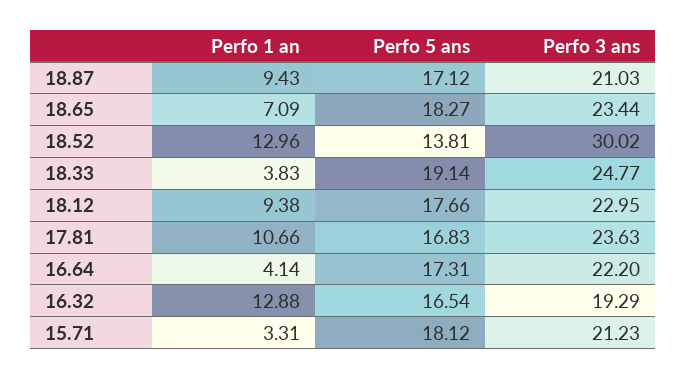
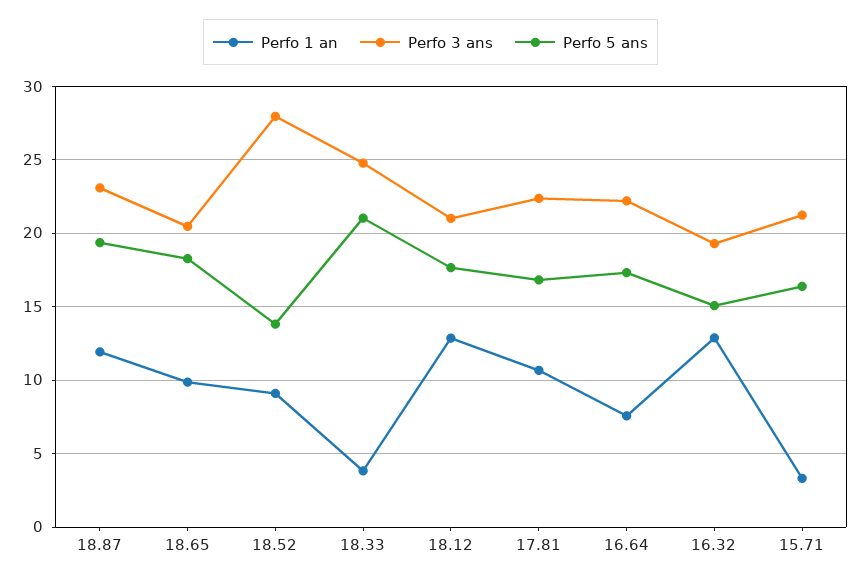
  {
    "Perfo 1 an": {
-     "18.87": 9.43,
+     "18.87": 12,
-     "18.65": 7.09,
+     "18.65": 10,
-     "18.52": 12.96,
+     "18.52": 9,
      "18.33": 3.83,
-     "18.12": 9.38,
+     "18.12": 13,
      "17.81": 10.66,
-     "16.64": 4.14,
+     "16.64": 7.5,
      "16.32": 12.88,
      "15.71": 3.31
    },
    "Perfo 5 ans": {
-     "18.87": 17.12,
+     "18.87": 19.5,
      "18.65": 18.27,
      "18.52": 13.81,
-     "18.33": 19.14,
+     "18.33": 21,
      "18.12": 17.66,
      "17.81": 16.83,
      "16.64": 17.31,
-     "16.32": 16.54,
+     "16.32": 15,
-     "15.71": 18.12
+     "15.71": 16.5
    },
    "Perfo 3 ans": {
-     "18.87": 21.03,
+     "18.87": 23,
-     "18.65": 23.44,
+     "18.65": 20.5,
-     "18.52": 30.02,
+     "18.52": 28,
      "18.33": 24.77,
-     "18.12": 22.95,
+     "18.12": 21,
-     "17.81": 23.63,
+     "17.81": 22.5,
      "16.64": 22.2,
      "16.32": 19.29,
      "15.71": 21.23
    }
  }

